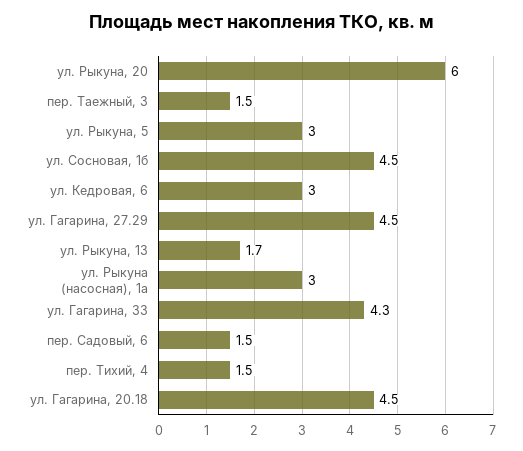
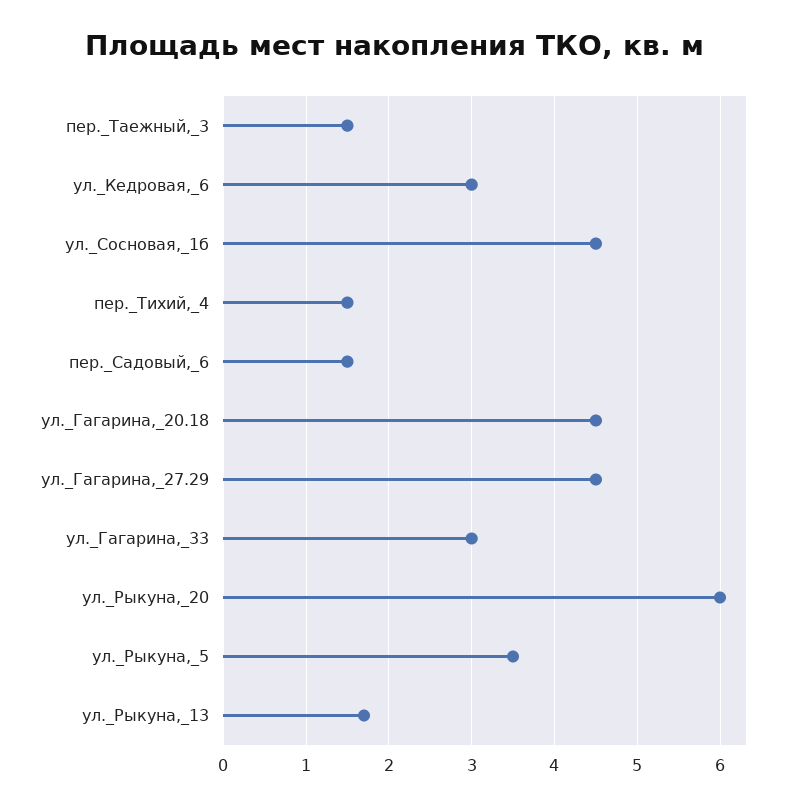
  {
    "ул. Рыкуна, 20": 6,
    "пер. Таежный, 3": 1.5,
-   "ул. Рыкуна, 5": 3,
+   "ул. Рыкуна, 5": 3.5,
    "ул. Сосновая, 1б": 4.5,
    "ул. Кедровая, 6": 3,
    "ул. Гагарина, 27.29": 4.5,
    "ул. Рыкуна, 13": 1.7,
-   "ул. Рыкуна (насосная), 1а": 3,
-   "ул. Гагарина, 33": 4.3,
+   "ул. Гагарина, 33": 3,
    "пер. Садовый, 6": 1.5,
    "пер. Тихий, 4": 1.5,
    "ул. Гагарина, 20.18": 4.5
  }

